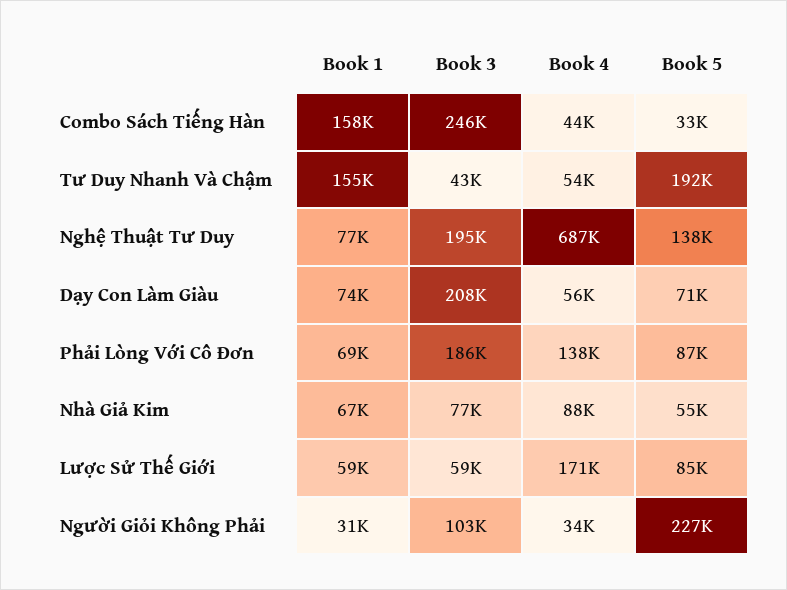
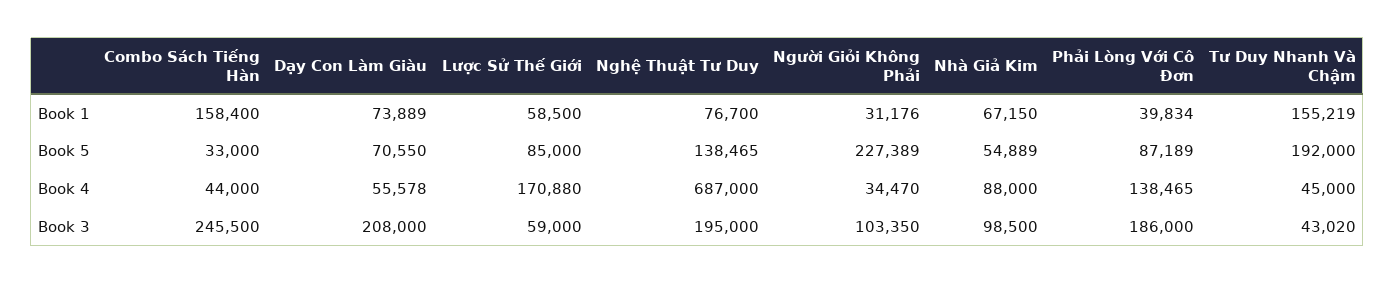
  {
    "Book 1": {
      "Combo Sách Tiếng Hàn": 158400,
      "Tư Duy Nhanh Và Chậm": 155219,
      "Nghệ Thuật Tư Duy": 76700,
      "Dạy Con Làm Giàu": 73889,
-     "Phải Lòng Với Cô Đơn": 69000,
+     "Phải Lòng Với Cô Đơn": 39834,
      "Nhà Giả Kim": 67150,
      "Lược Sử Thế Giới": 58500,
      "Người Giỏi Không Phải": 31176
    },
    "Book 3": {
      "Combo Sách Tiếng Hàn": 245500,
      "Tư Duy Nhanh Và Chậm": 43020,
      "Nghệ Thuật Tư Duy": 195000,
      "Dạy Con Làm Giàu": 208000,
      "Phải Lòng Với Cô Đơn": 186000,
-     "Nhà Giả Kim": 77000,
+     "Nhà Giả Kim": 98500,
      "Lược Sử Thế Giới": 59000,
      "Người Giỏi Không Phải": 103350
    },
    "Book 4": {
      "Combo Sách Tiếng Hàn": 44000,
-     "Tư Duy Nhanh Và Chậm": 54000,
+     "Tư Duy Nhanh Và Chậm": 45000,
      "Nghệ Thuật Tư Duy": 687000,
      "Dạy Con Làm Giàu": 55578,
      "Phải Lòng Với Cô Đơn": 138465,
      "Nhà Giả Kim": 88000,
      "Lược Sử Thế Giới": 170880,
      "Người Giỏi Không Phải": 34470
    },
    "Book 5": {
      "Combo Sách Tiếng Hàn": 33000,
      "Tư Duy Nhanh Và Chậm": 192000,
      "Nghệ Thuật Tư Duy": 138465,
      "Dạy Con Làm Giàu": 70550,
      "Phải Lòng Với Cô Đơn": 87189,
      "Nhà Giả Kim": 54889,
      "Lược Sử Thế Giới": 85000,
      "Người Giỏi Không Phải": 227389
    }
  }

